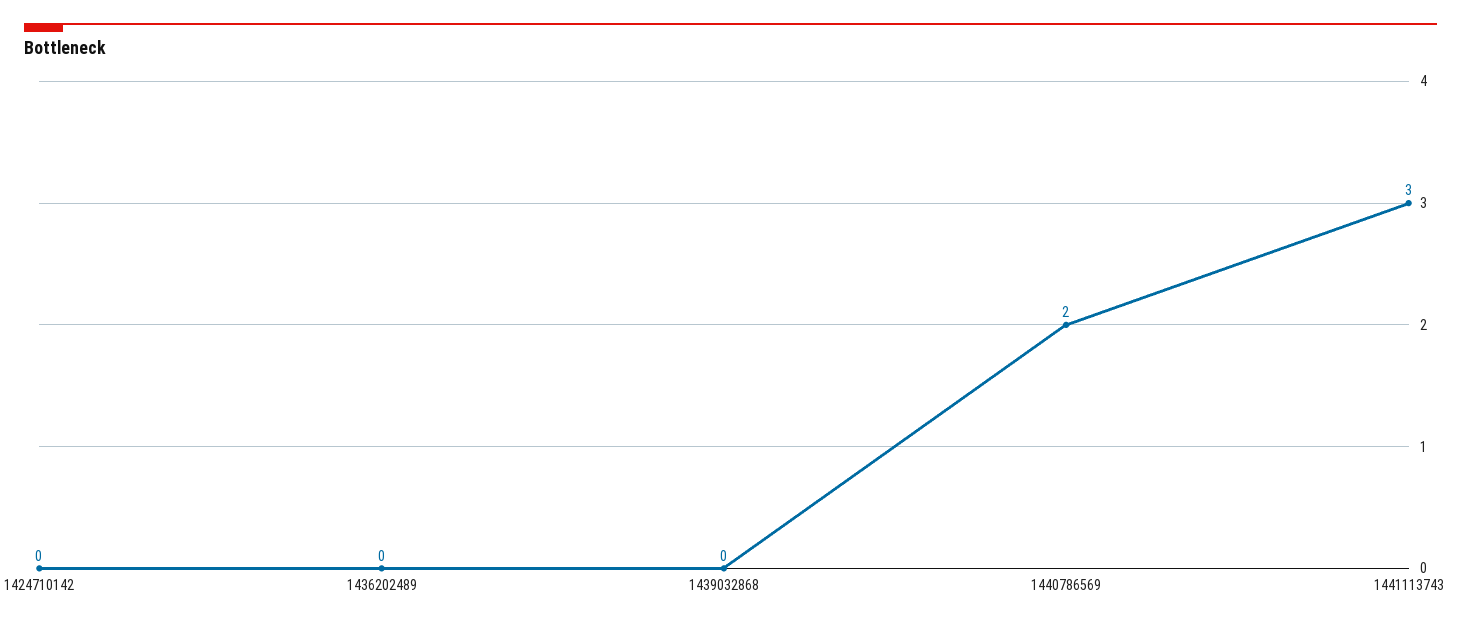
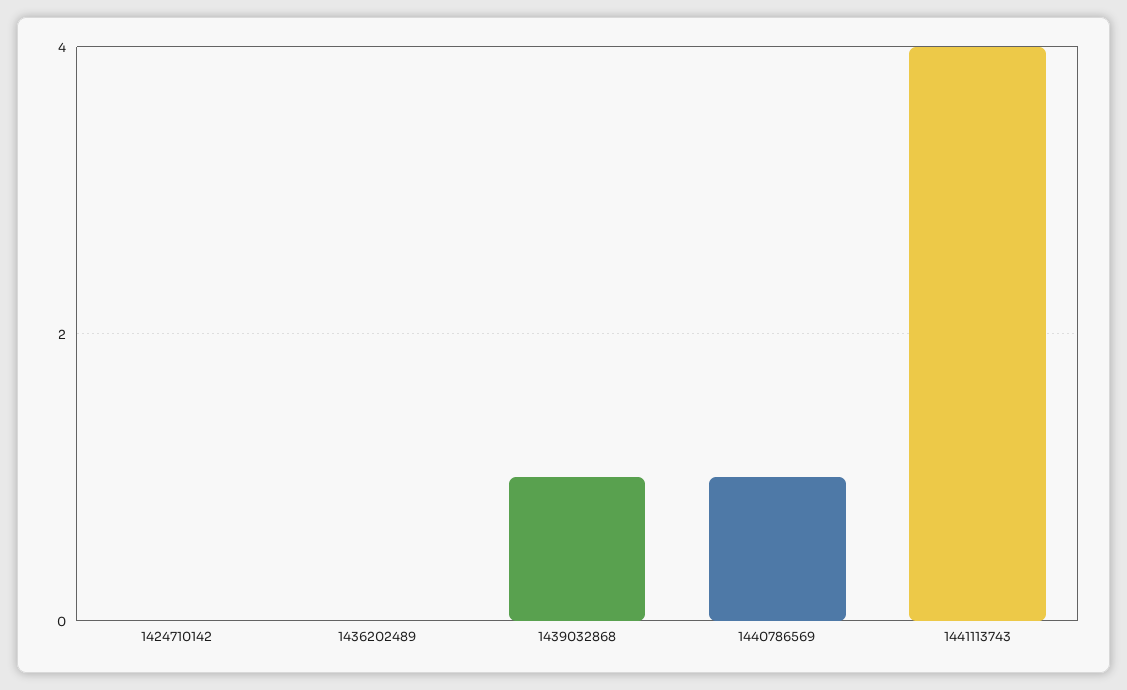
  {
    "1424710142": 0,
    "1436202489": 0,
-   "1439032868": 0,
+   "1439032868": 1,
-   "1440786569": 2,
+   "1440786569": 1,
-   "1441113743": 3
+   "1441113743": 4
  }

